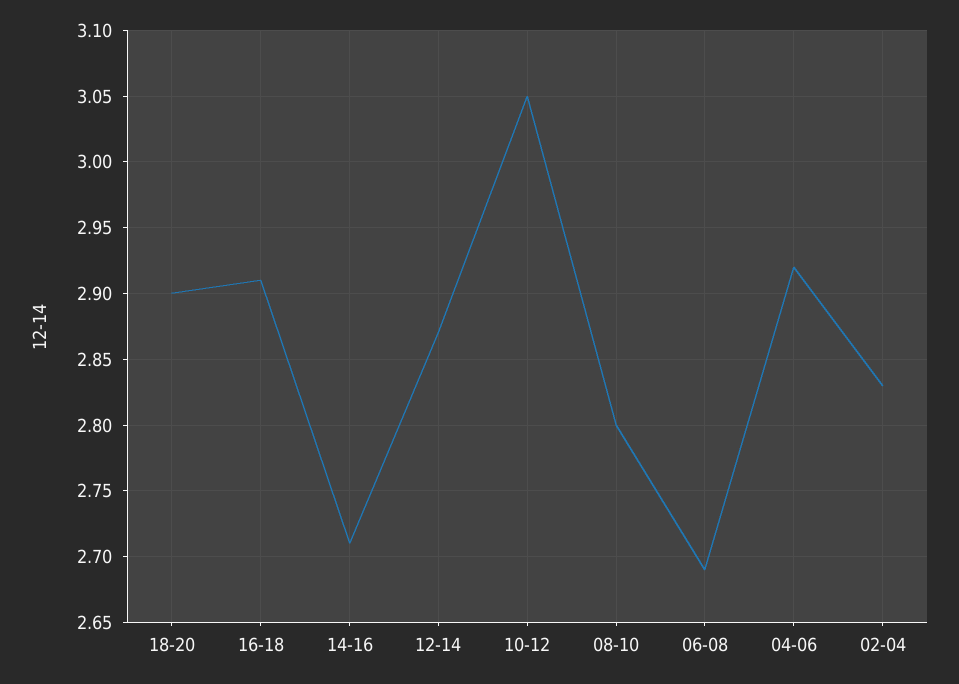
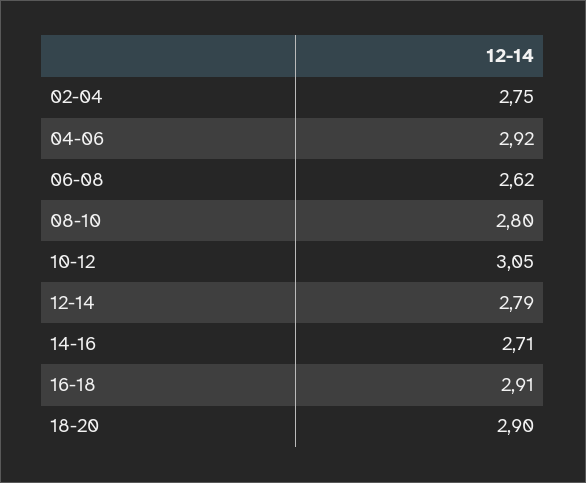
  {
    "18-20": 2.9,
    "16-18": 2.91,
    "14-16": 2.71,
-   "12-14": 2.87,
+   "12-14": 2.79,
    "10-12": 3.05,
    "08-10": 2.8,
-   "06-08": 2.69,
+   "06-08": 2.62,
    "04-06": 2.92,
-   "02-04": 2.83
+   "02-04": 2.75
  }

